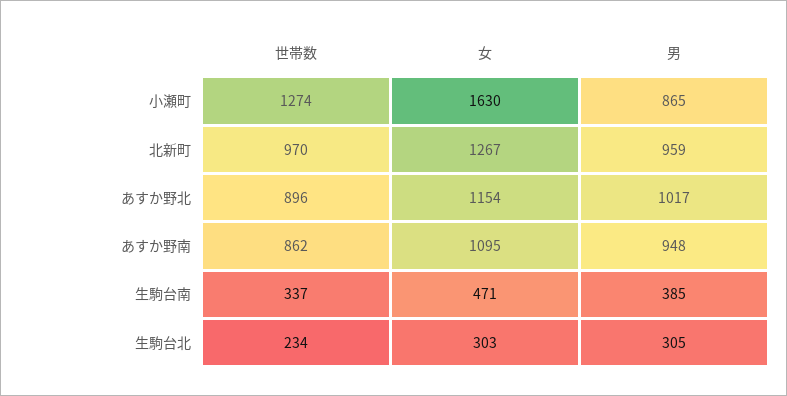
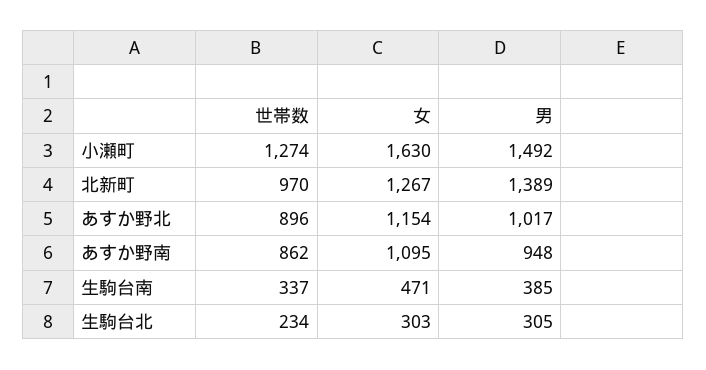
  {
    "世帯数": {
      "小瀬町": 1274,
      "北新町": 970,
      "あすか野北": 896,
      "あすか野南": 862,
      "生駒台南": 337,
      "生駒台北": 234
    },
    "女": {
      "小瀬町": 1630,
      "北新町": 1267,
      "あすか野北": 1154,
      "あすか野南": 1095,
      "生駒台南": 471,
      "生駒台北": 303
    },
    "男": {
-     "小瀬町": 865,
+     "小瀬町": 1492,
-     "北新町": 959,
+     "北新町": 1389,
      "あすか野北": 1017,
      "あすか野南": 948,
      "生駒台南": 385,
      "生駒台北": 305
    }
  }

